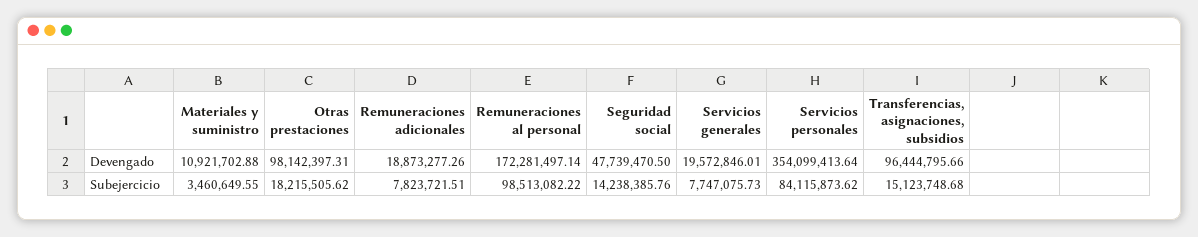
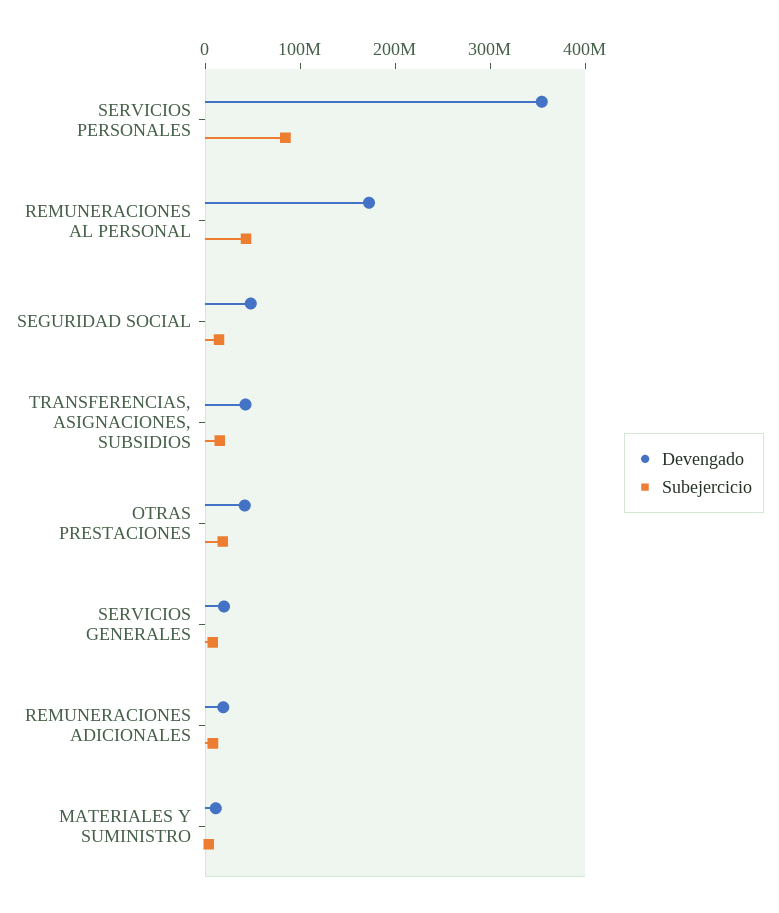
  {
    "Devengado": {
      "Materiales y suministro": 10921702.88,
-     "Otras prestaciones": 98142397.31,
+     "Otras prestaciones": 40000000,
      "Remuneraciones adicionales": 18873277.26,
      "Remuneraciones al personal": 172281497.14,
      "Seguridad social": 47739470.5,
      "Servicios generales": 19572846.01,
      "Servicios personales": 354099413.64,
-     "Transferencias, asignaciones, subsidios": 96444795.66
+     "Transferencias, asignaciones, subsidios": 40000000
    },
    "Subejercicio": {
      "Materiales y suministro": 3460649.55,
      "Otras prestaciones": 18215505.62,
      "Remuneraciones adicionales": 7823721.51,
-     "Remuneraciones al personal": 98513082.22,
+     "Remuneraciones al personal": 40000000,
      "Seguridad social": 14238385.76,
      "Servicios generales": 7747075.73,
      "Servicios personales": 84115873.62,
      "Transferencias, asignaciones, subsidios": 15123748.68
    }
  }

